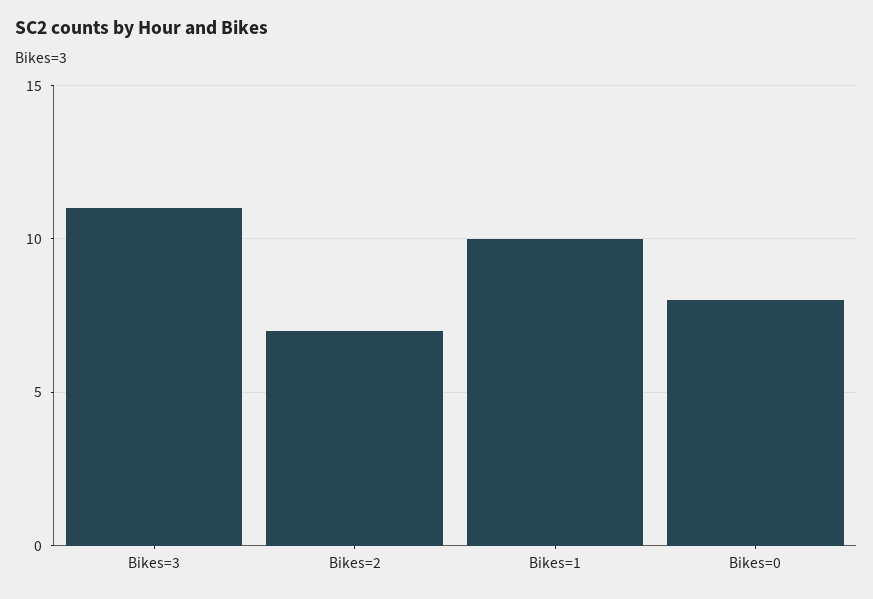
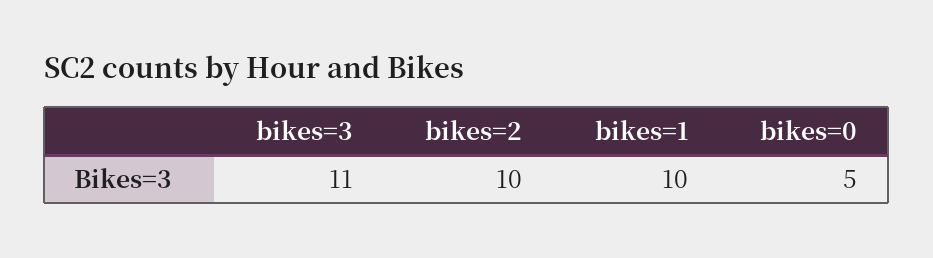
  {
    "Bikes=3": 11,
-   "Bikes=2": 7,
+   "Bikes=2": 10,
    "Bikes=1": 10,
-   "Bikes=0": 8
+   "Bikes=0": 5
  }

